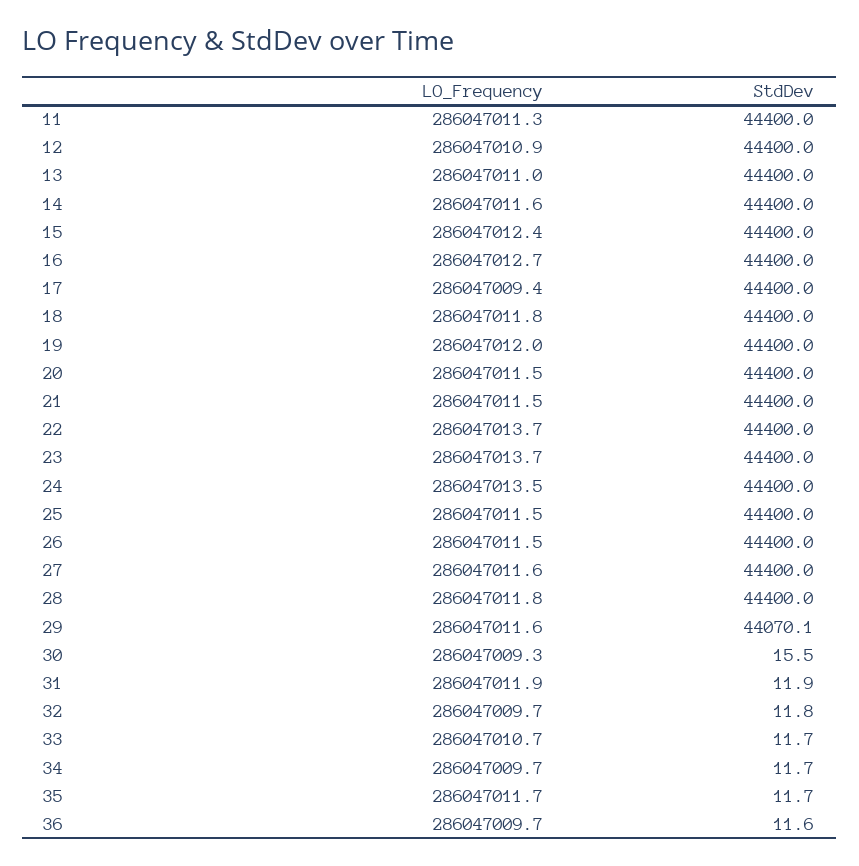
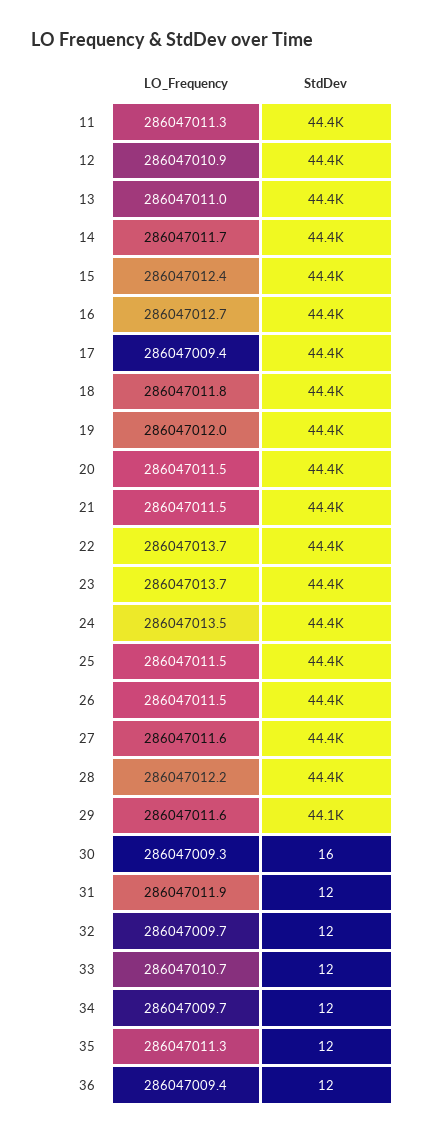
  {
    "LO_Frequency": {
      "11": 286047011.3,
      "12": 286047010.9,
      "13": 286047011,
-     "14": 286047011.6,
+     "14": 286047011.7,
      "15": 286047012.4,
      "16": 286047012.7,
      "17": 286047009.4,
      "18": 286047011.8,
      "19": 286047012,
      "20": 286047011.5,
      "21": 286047011.5,
      "22": 286047013.7,
      "23": 286047013.7,
      "24": 286047013.5,
      "25": 286047011.5,
      "26": 286047011.5,
      "27": 286047011.6,
-     "28": 286047011.8,
+     "28": 286047012.2,
      "29": 286047011.6,
      "30": 286047009.3,
      "31": 286047011.9,
      "32": 286047009.7,
      "33": 286047010.7,
      "34": 286047009.7,
-     "35": 286047011.7,
+     "35": 286047011.3,
-     "36": 286047009.7
+     "36": 286047009.4
    },
    "StdDev": {
      "11": 44400,
      "12": 44400,
      "13": 44400,
      "14": 44400,
      "15": 44400,
      "16": 44400,
      "17": 44400,
      "18": 44400,
      "19": 44400,
      "20": 44400,
      "21": 44400,
      "22": 44400,
      "23": 44400,
      "24": 44400,
      "25": 44400,
      "26": 44400,
      "27": 44400,
      "28": 44400,
      "29": 44070.1,
      "30": 15.5,
      "31": 11.9,
      "32": 11.8,
      "33": 11.7,
      "34": 11.7,
      "35": 11.7,
      "36": 11.6
    }
  }

